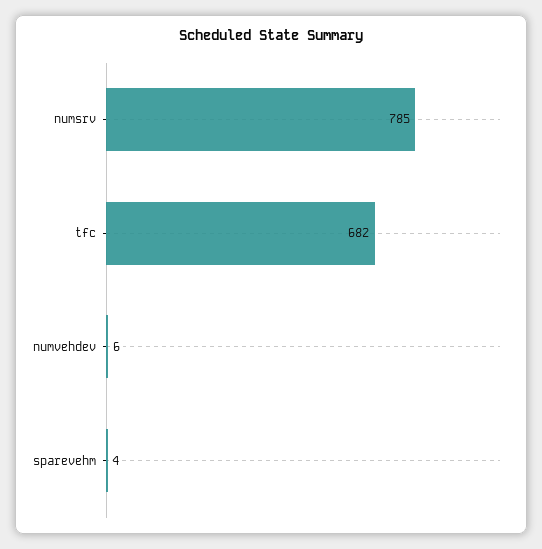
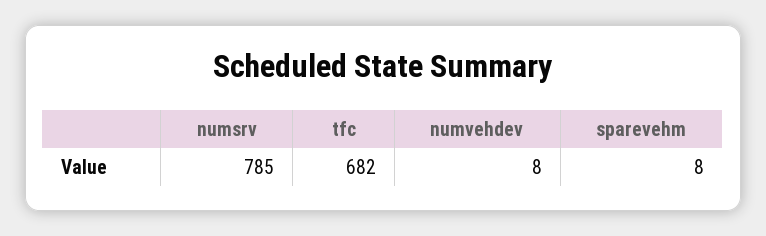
  {
    "numsrv": 785,
    "tfc": 682,
-   "numvehdev": 6,
+   "numvehdev": 8,
-   "sparevehm": 4
+   "sparevehm": 8
  }

